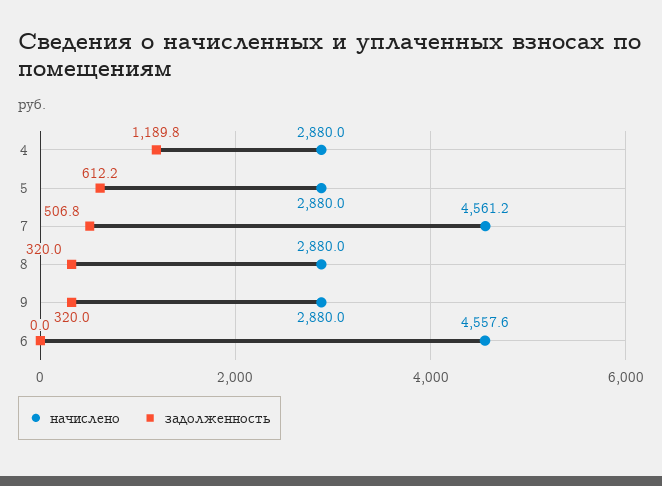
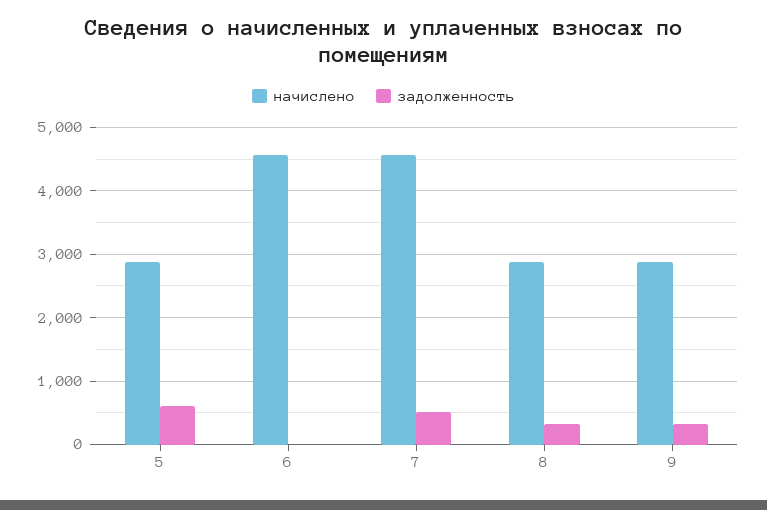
  {
    "начислено": {
-     "4": 2880,
      "5": 2880,
      "7": 4561.2,
      "8": 2880,
      "9": 2880,
      "6": 4557.6
    },
    "задолженность": {
-     "4": 1189.8,
      "5": 612.2,
      "7": 506.8,
      "8": 320,
      "9": 320,
      "6": 0
    }
  }

